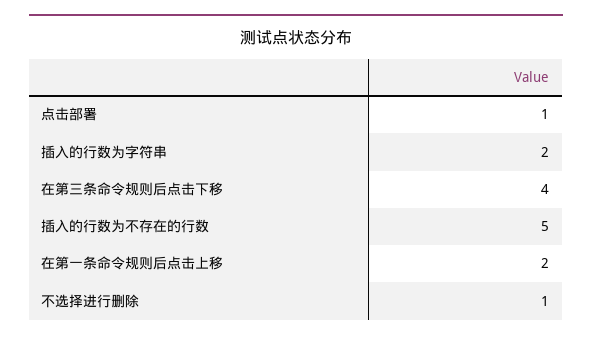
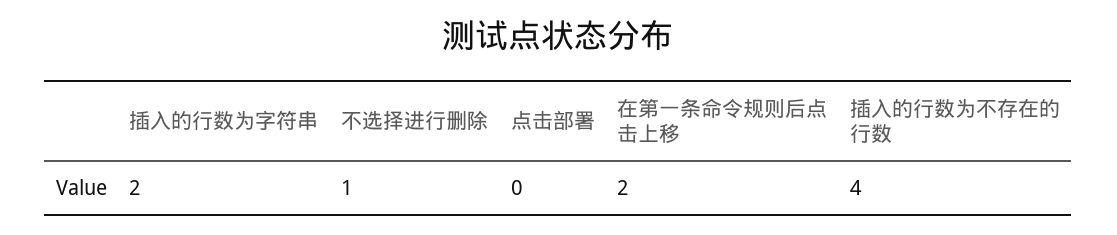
  {
-   "点击部署": 1,
+   "点击部署": 0,
    "插入的行数为字符串": 2,
-   "在第三条命令规则后点击下移": 4,
-   "插入的行数为不存在的行数": 5,
+   "插入的行数为不存在的行数": 4,
    "在第一条命令规则后点击上移": 2,
    "不选择进行删除": 1
  }

